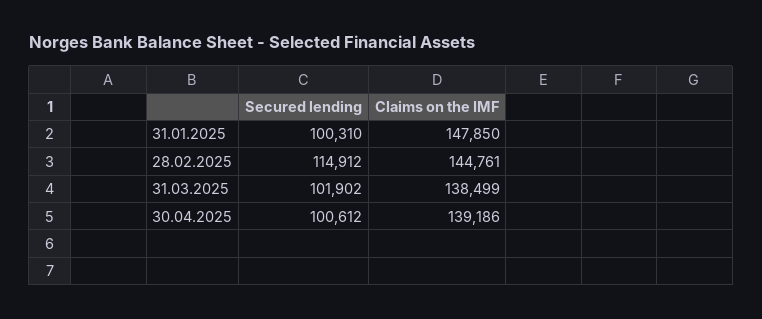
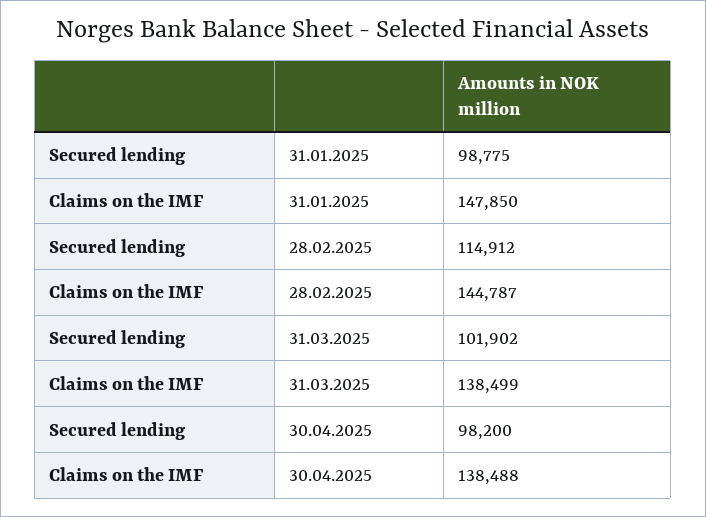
  {
    "Secured lending": {
-     "31.01.2025": 100310,
+     "31.01.2025": 98775,
      "28.02.2025": 114912,
      "31.03.2025": 101902,
-     "30.04.2025": 100612
+     "30.04.2025": 98200
    },
    "Claims on the IMF": {
      "31.01.2025": 147850,
-     "28.02.2025": 144761,
+     "28.02.2025": 144787,
      "31.03.2025": 138499,
-     "30.04.2025": 139186
+     "30.04.2025": 138488
    }
  }

